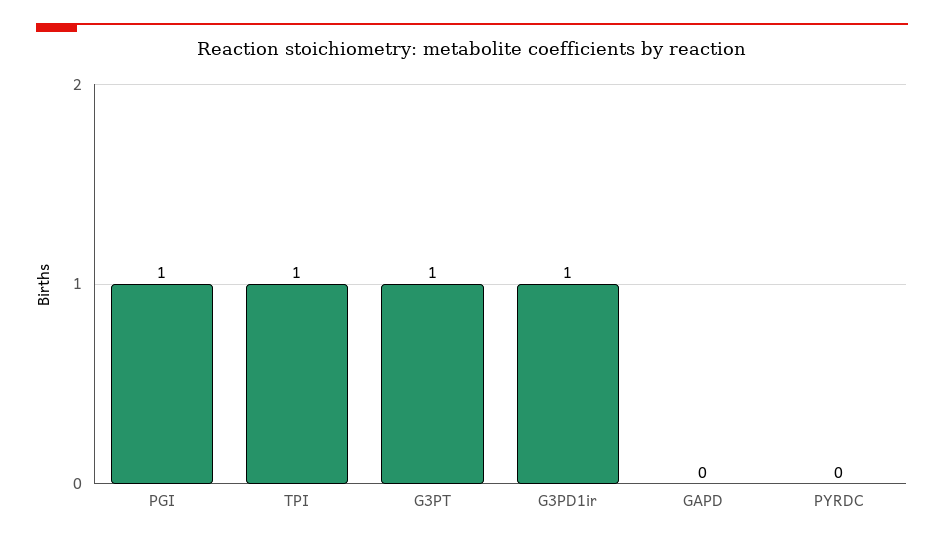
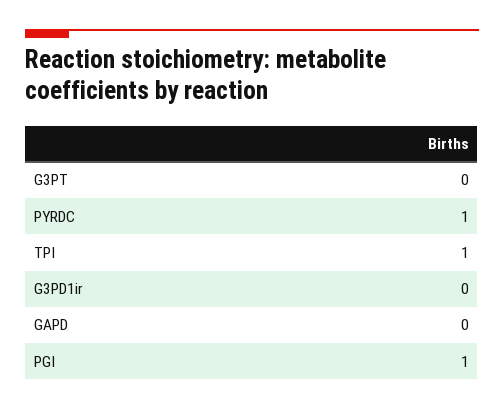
  {
    "PGI": 1,
    "TPI": 1,
-   "G3PT": 1,
+   "G3PT": 0,
-   "G3PD1ir": 1,
+   "G3PD1ir": 0,
    "GAPD": 0,
-   "PYRDC": 0
+   "PYRDC": 1
  }

